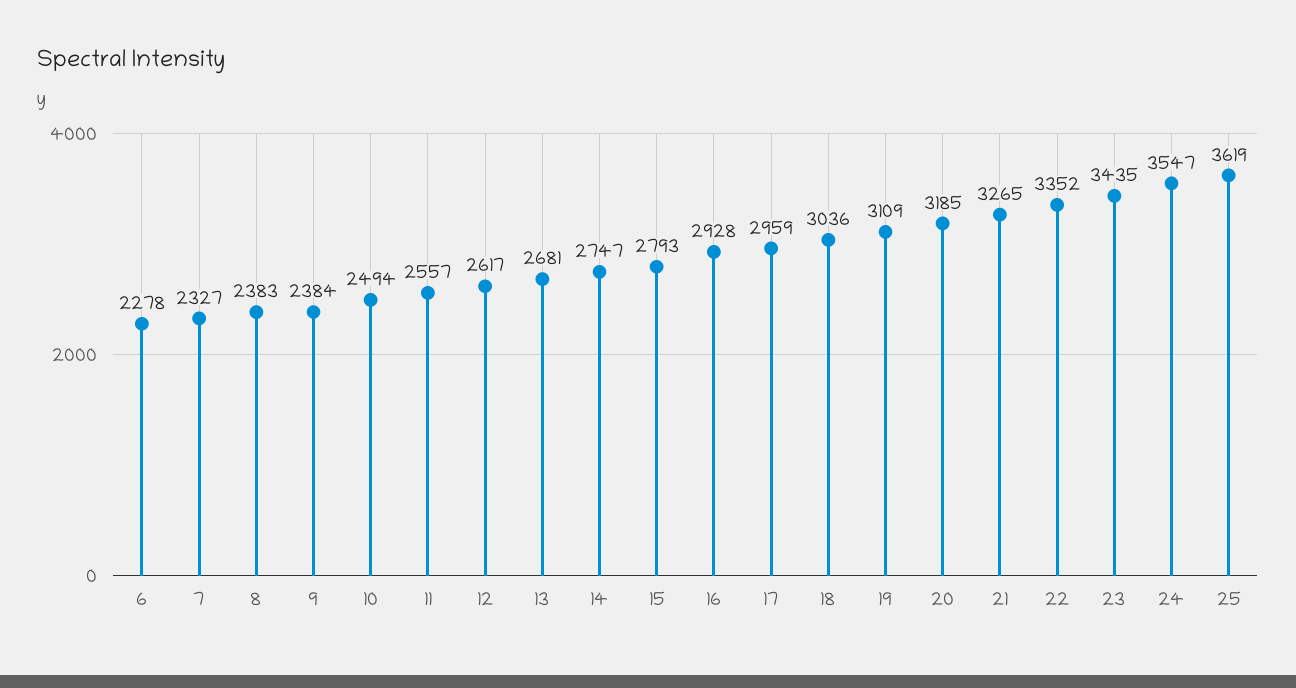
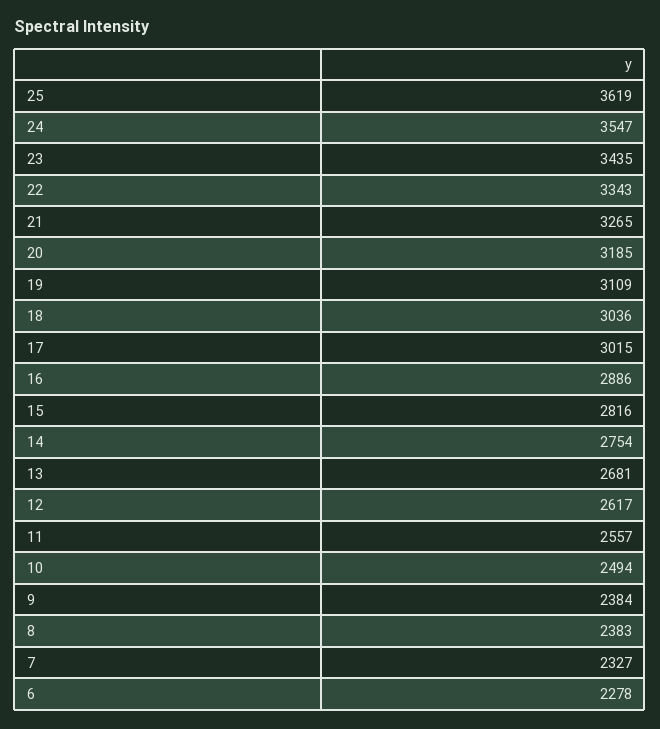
  {
    "6": 2278,
    "7": 2327,
    "8": 2383,
    "9": 2384,
    "10": 2494,
    "11": 2557,
    "12": 2617,
    "13": 2681,
-   "14": 2747,
+   "14": 2754,
-   "15": 2793,
+   "15": 2816,
-   "16": 2928,
+   "16": 2886,
-   "17": 2959,
+   "17": 3015,
    "18": 3036,
    "19": 3109,
    "20": 3185,
    "21": 3265,
-   "22": 3352,
+   "22": 3343,
    "23": 3435,
    "24": 3547,
    "25": 3619
  }

